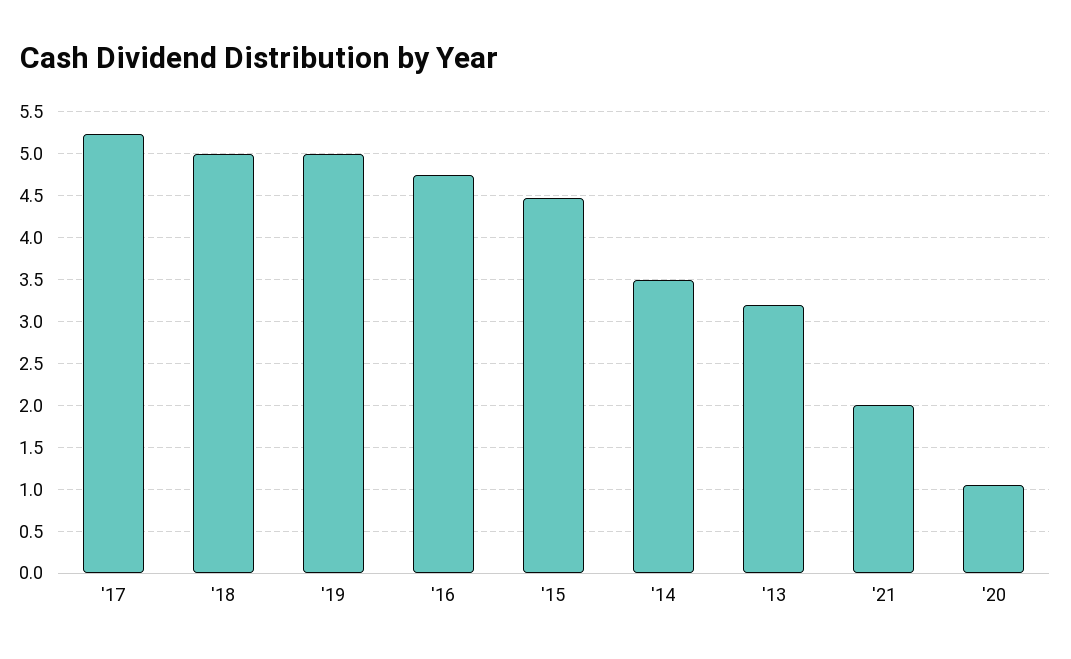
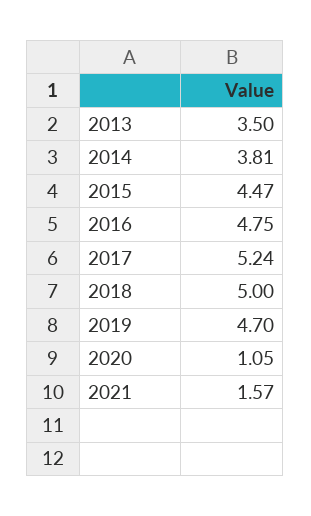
  {
    "'17": 5.24,
    "'18": 5,
-   "'19": 5,
+   "'19": 4.7,
    "'16": 4.75,
    "'15": 4.47,
-   "'14": 3.5,
+   "'14": 3.81,
-   "'13": 3.2,
+   "'13": 3.5,
-   "'21": 2,
+   "'21": 1.57,
    "'20": 1.05
  }

